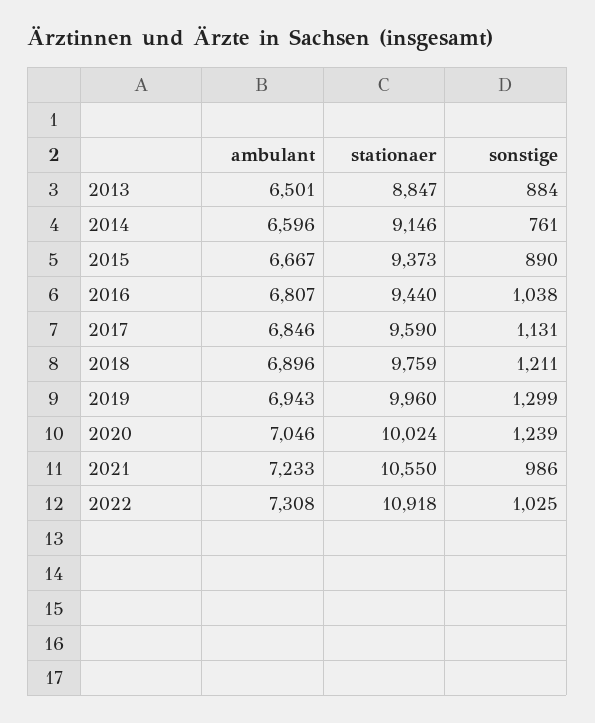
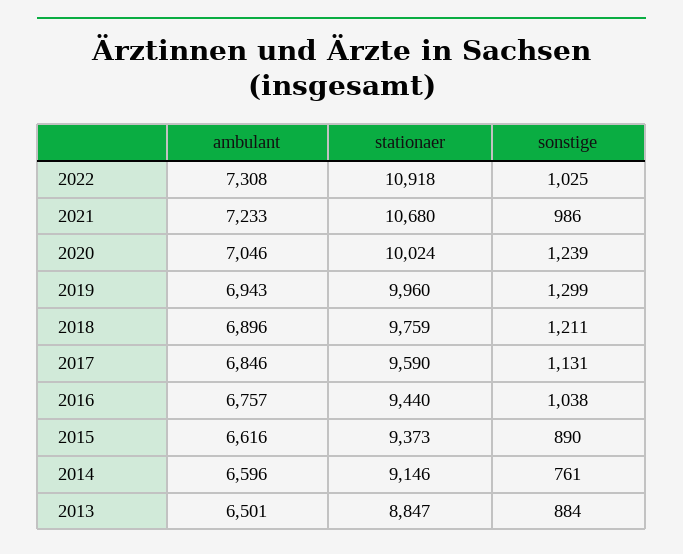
  {
    "ambulant": {
      "2013": 6501,
      "2014": 6596,
-     "2015": 6667,
+     "2015": 6616,
-     "2016": 6807,
+     "2016": 6757,
      "2017": 6846,
      "2018": 6896,
      "2019": 6943,
      "2020": 7046,
      "2021": 7233,
      "2022": 7308
    },
    "stationaer": {
      "2013": 8847,
      "2014": 9146,
      "2015": 9373,
      "2016": 9440,
      "2017": 9590,
      "2018": 9759,
      "2019": 9960,
      "2020": 10024,
-     "2021": 10550,
+     "2021": 10680,
      "2022": 10918
    },
    "sonstige": {
      "2013": 884,
      "2014": 761,
      "2015": 890,
      "2016": 1038,
      "2017": 1131,
      "2018": 1211,
      "2019": 1299,
      "2020": 1239,
      "2021": 986,
      "2022": 1025
    }
  }

